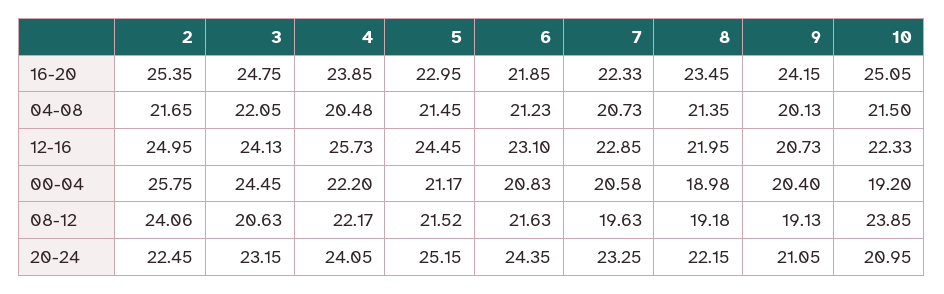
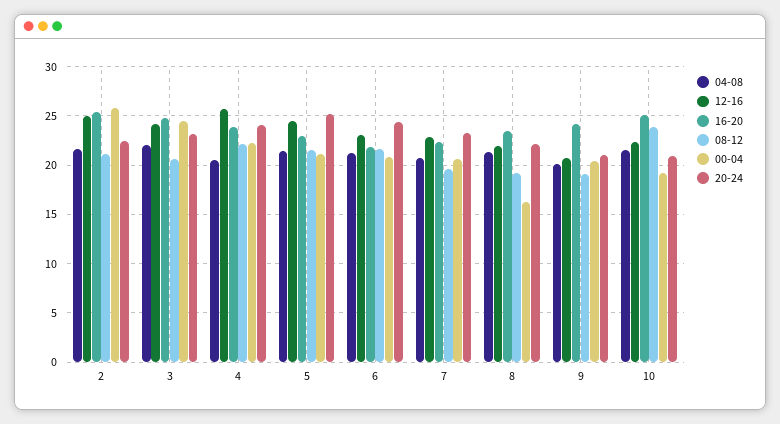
  {
    "16-20": {
      "2": 25.35,
      "3": 24.75,
      "4": 23.85,
      "5": 22.95,
      "6": 21.85,
      "7": 22.33,
      "8": 23.45,
      "9": 24.15,
      "10": 25.05
    },
    "04-08": {
      "2": 21.65,
      "3": 22.05,
      "4": 20.48,
      "5": 21.45,
      "6": 21.23,
      "7": 20.73,
      "8": 21.35,
      "9": 20.13,
      "10": 21.5
    },
    "12-16": {
      "2": 24.95,
      "3": 24.13,
      "4": 25.73,
      "5": 24.45,
      "6": 23.1,
      "7": 22.85,
      "8": 21.95,
      "9": 20.73,
      "10": 22.33
    },
    "00-04": {
      "2": 25.75,
      "3": 24.45,
      "4": 22.2,
      "5": 21.17,
      "6": 20.83,
      "7": 20.58,
-     "8": 18.98,
+     "8": 16,
      "9": 20.4,
      "10": 19.2
    },
    "08-12": {
-     "2": 24.06,
+     "2": 21,
      "3": 20.63,
      "4": 22.17,
      "5": 21.52,
      "6": 21.63,
      "7": 19.63,
      "8": 19.18,
      "9": 19.13,
      "10": 23.85
    },
    "20-24": {
      "2": 22.45,
      "3": 23.15,
      "4": 24.05,
      "5": 25.15,
      "6": 24.35,
      "7": 23.25,
      "8": 22.15,
      "9": 21.05,
      "10": 20.95
    }
  }

